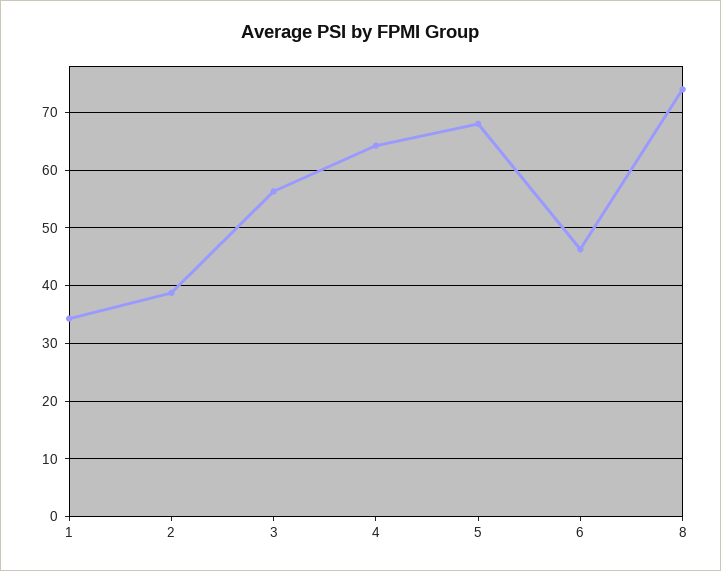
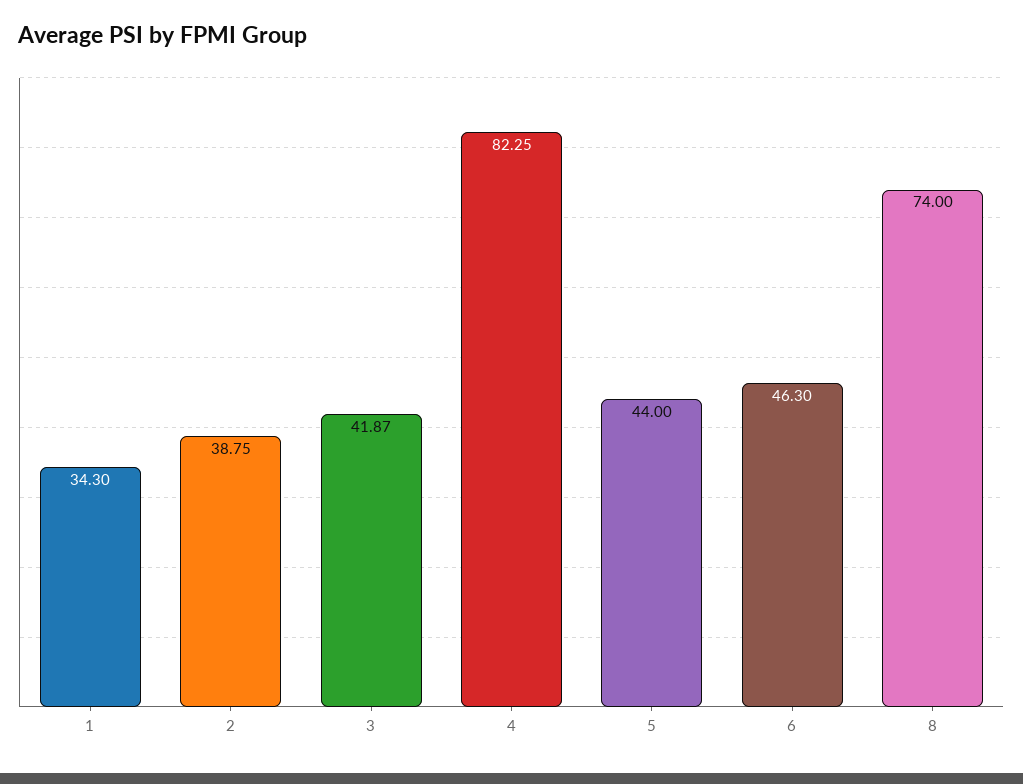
  {
    "1": 34.3,
    "2": 38.75,
-   "3": 56,
+   "3": 41.87,
-   "4": 64,
+   "4": 82.25,
-   "5": 68,
+   "5": 44,
    "6": 46.3,
    "8": 74
  }

